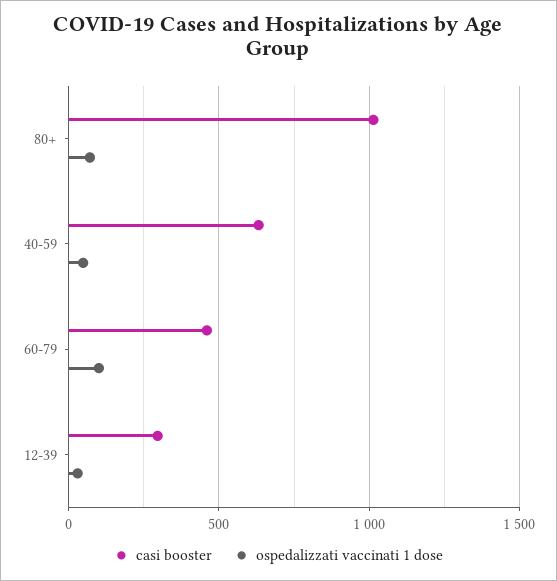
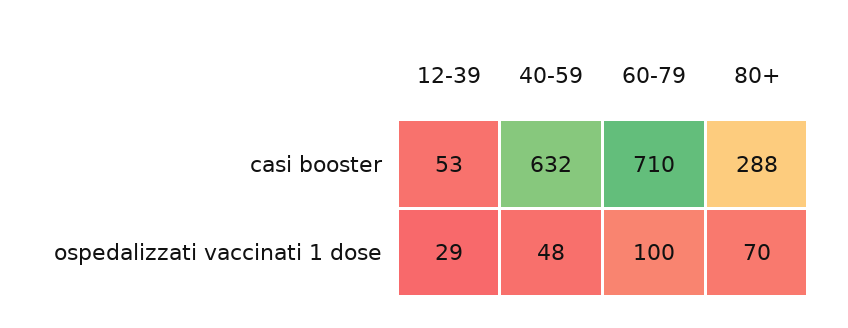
  {
    "casi booster": {
-     "80+": 1000,
+     "80+": 288,
      "40-59": 632,
-     "60-79": 450,
+     "60-79": 710,
-     "12-39": 300
+     "12-39": 53
    },
    "ospedalizzati vaccinati 1 dose": {
      "80+": 70,
      "40-59": 48,
      "60-79": 100,
      "12-39": 29
    }
  }

